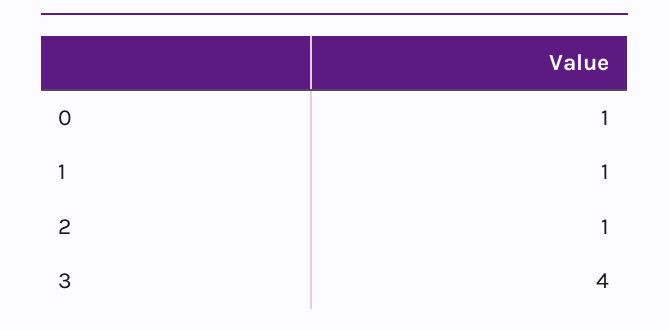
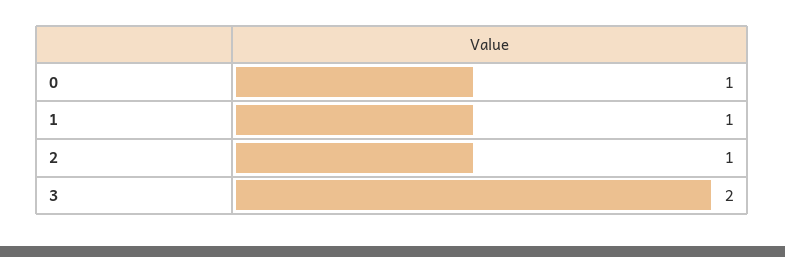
  {
    "0": 1,
    "1": 1,
    "2": 1,
-   "3": 4
+   "3": 2
  }

